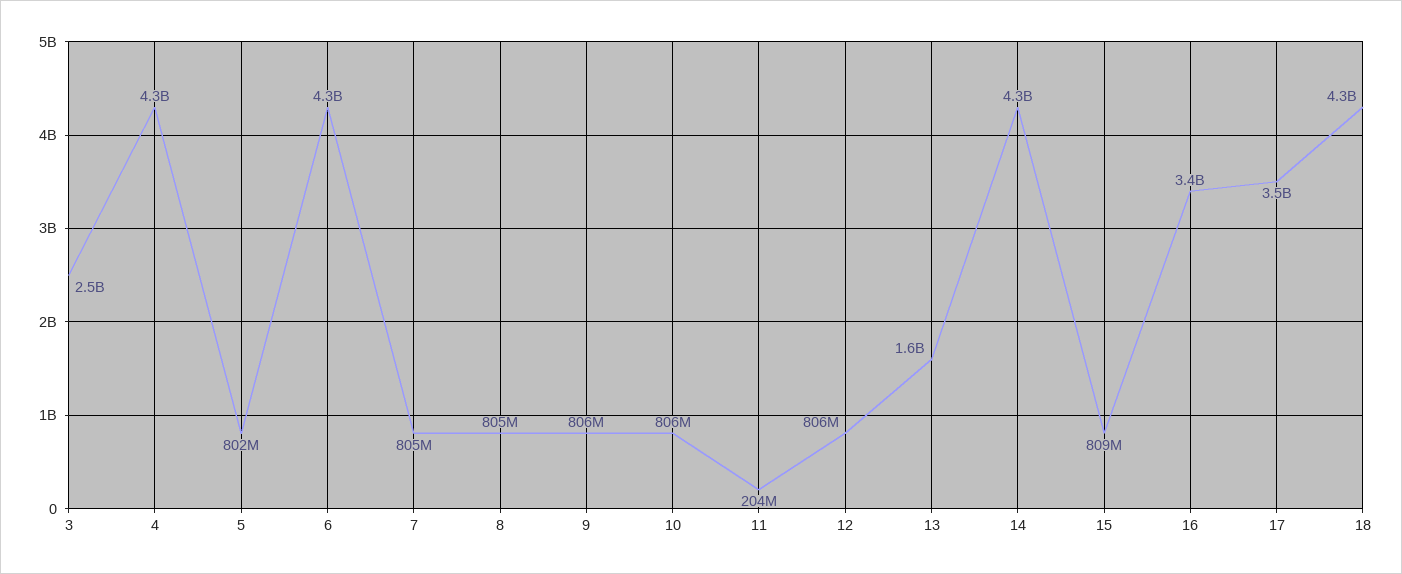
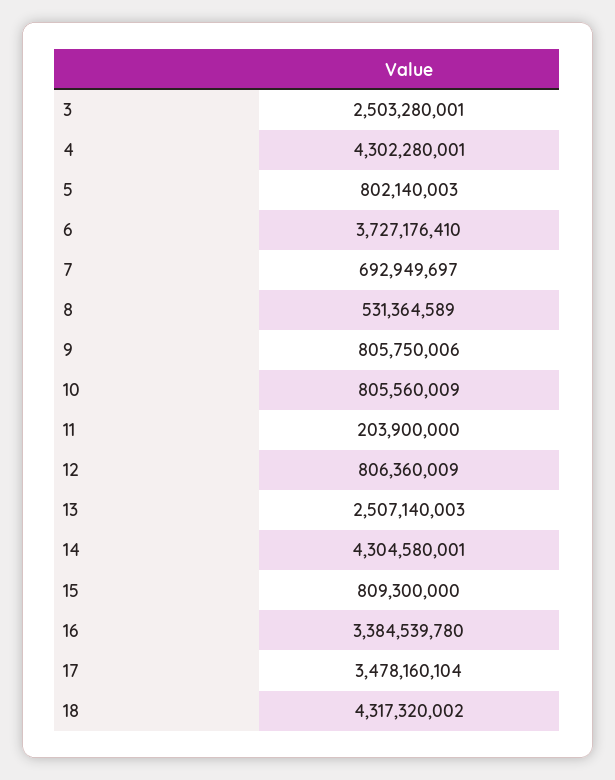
  {
    "3": 2503280001,
    "4": 4302280001,
    "5": 802140003,
-   "6": 4300000000,
+   "6": 3727176410,
-   "7": 805000000,
+   "7": 692949697,
-   "8": 805000000,
+   "8": 531364589,
    "9": 805750006,
    "10": 805560009,
    "11": 203900000,
    "12": 806360009,
-   "13": 1600000000,
+   "13": 2507140003,
    "14": 4304580001,
    "15": 809300000,
    "16": 3384539780,
    "17": 3478160104,
    "18": 4317320002
  }

